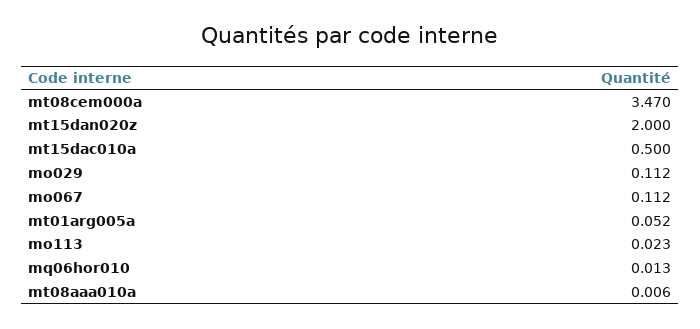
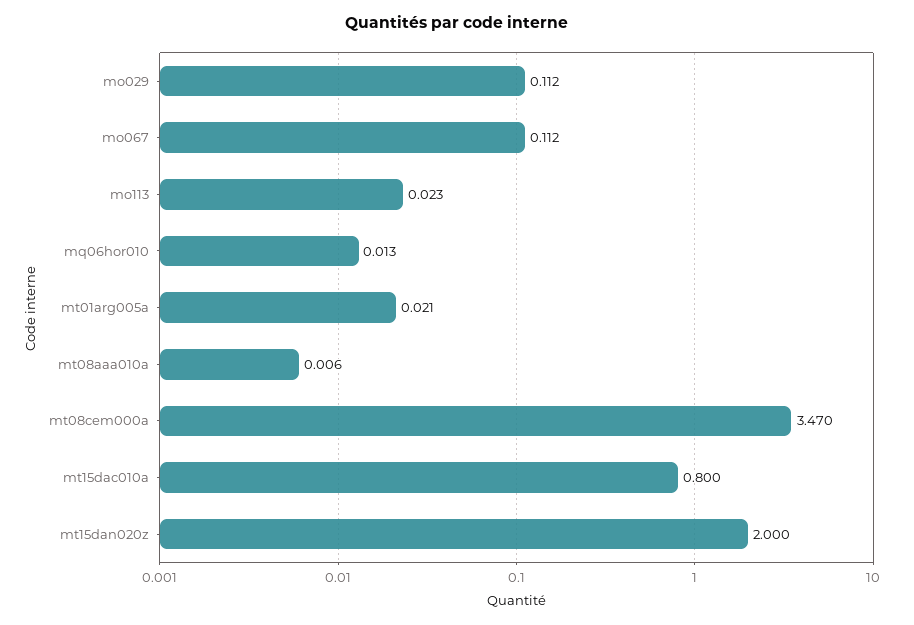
  {
    "mt08cem000a": 3.47,
    "mt15dan020z": 2,
-   "mt15dac010a": 0.5,
+   "mt15dac010a": 0.8,
    "mo029": 0.112,
    "mo067": 0.112,
-   "mt01arg005a": 0.052,
+   "mt01arg005a": 0.021,
    "mo113": 0.023,
    "mq06hor010": 0.013,
    "mt08aaa010a": 0.006
  }

